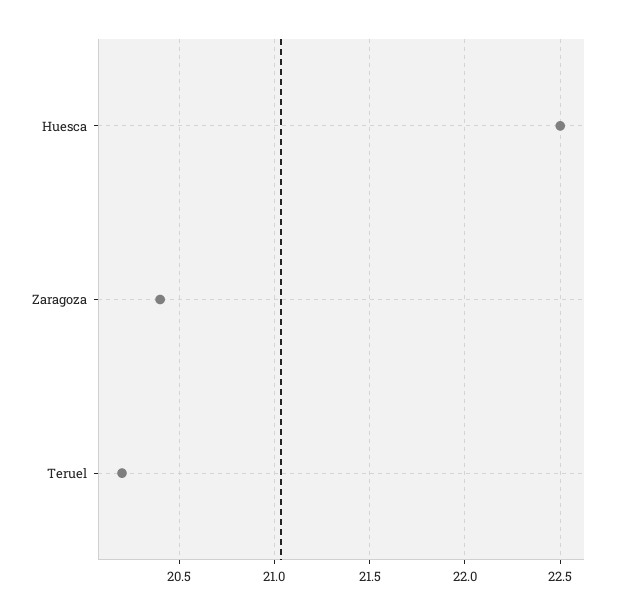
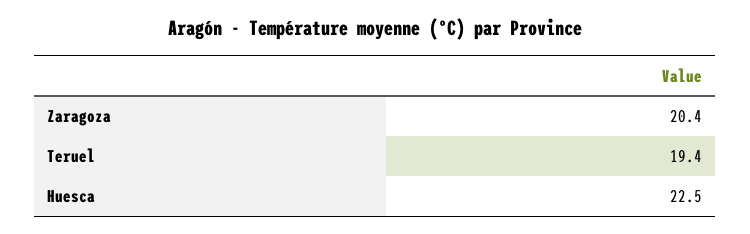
  {
    "Huesca": 22.5,
    "Zaragoza": 20.4,
-   "Teruel": 20.2
+   "Teruel": 19.4
  }

